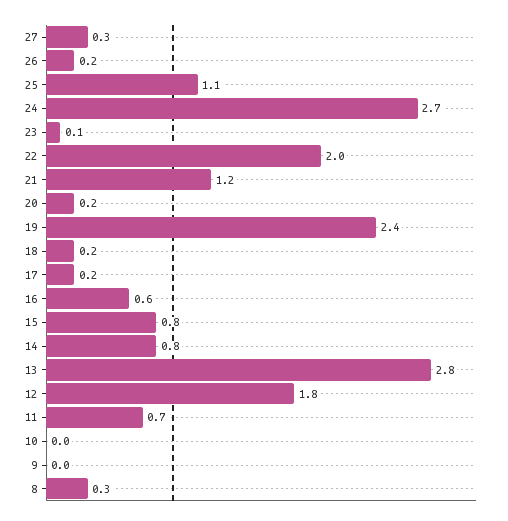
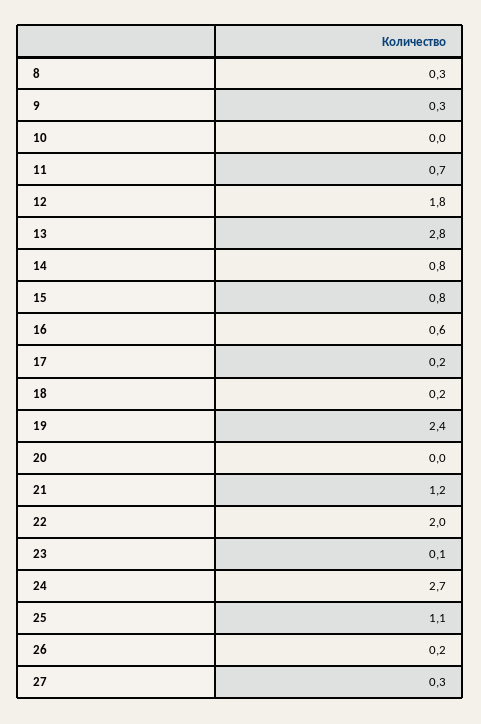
  {
    "27": 0.3,
    "26": 0.2,
    "25": 1.1,
    "24": 2.7,
    "23": 0.1,
    "22": 2,
    "21": 1.2,
-   "20": 0.2,
+   "20": 0,
    "19": 2.4,
    "18": 0.2,
    "17": 0.2,
    "16": 0.6,
    "15": 0.8,
    "14": 0.8,
    "13": 2.8,
    "12": 1.8,
    "11": 0.7,
    "10": 0,
-   "9": 0,
+   "9": 0.3,
    "8": 0.3
  }

